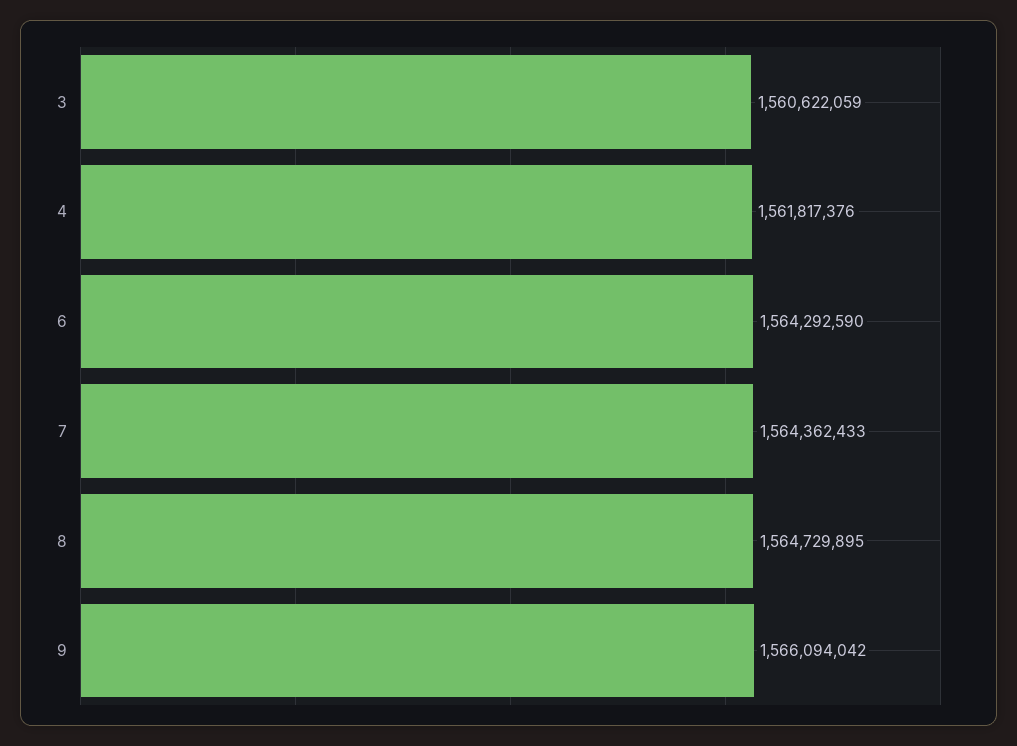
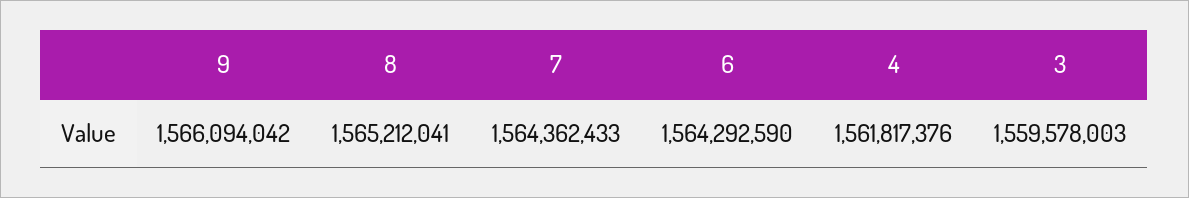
  {
-   "3": 1560622059,
+   "3": 1559578003,
    "4": 1561817376,
    "6": 1564292590,
    "7": 1564362433,
-   "8": 1564729895,
+   "8": 1565212041,
    "9": 1566094042
  }

